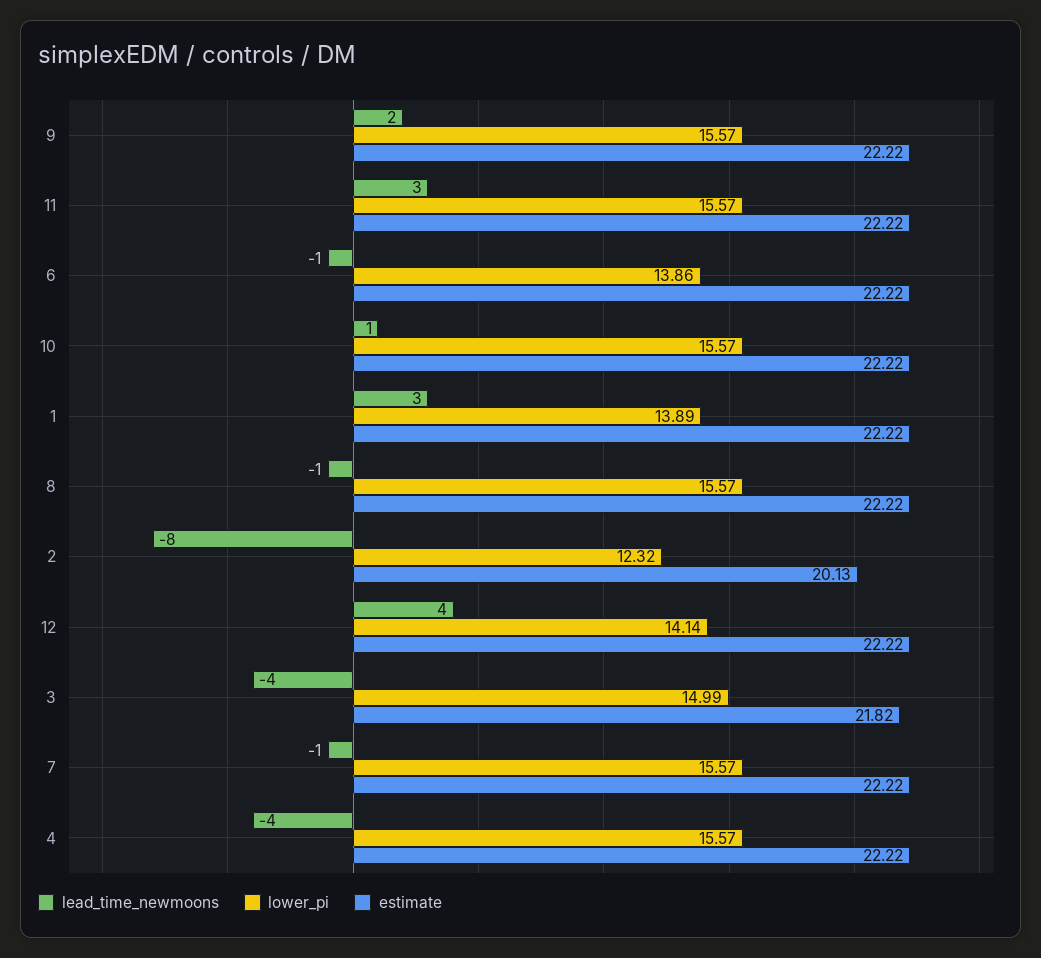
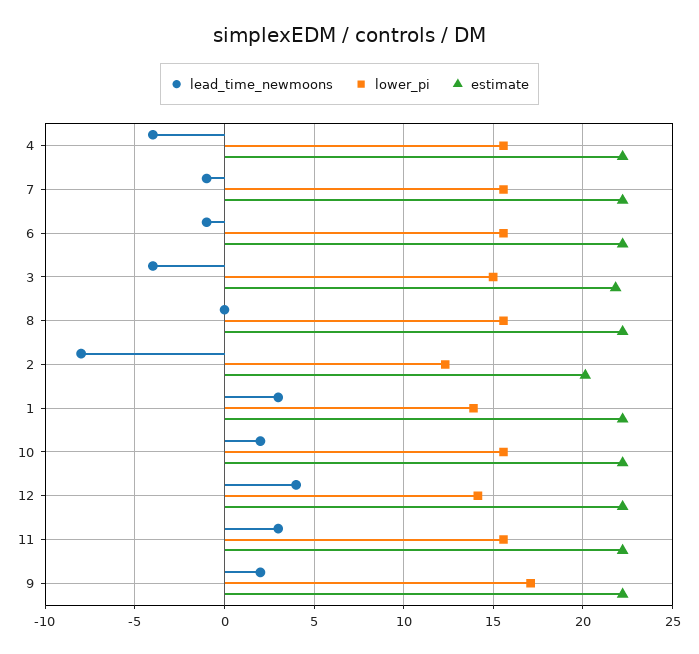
  {
    "lead_time_newmoons": {
      "9": 2,
      "11": 3,
      "6": -1,
-     "10": 1,
+     "10": 2,
      "1": 3,
-     "8": -1,
+     "8": 0,
      "2": -8,
      "12": 4,
      "3": -4,
      "7": -1,
      "4": -4
    },
    "lower_pi": {
-     "9": 15.57,
+     "9": 17,
      "11": 15.57,
-     "6": 13.86,
+     "6": 15.5,
      "10": 15.57,
      "1": 13.89,
      "8": 15.57,
      "2": 12.32,
      "12": 14.14,
      "3": 14.99,
      "7": 15.57,
      "4": 15.57
    },
    "estimate": {
      "9": 22.22,
      "11": 22.22,
      "6": 22.22,
      "10": 22.22,
      "1": 22.22,
      "8": 22.22,
      "2": 20.13,
      "12": 22.22,
      "3": 21.82,
      "7": 22.22,
      "4": 22.22
    }
  }

